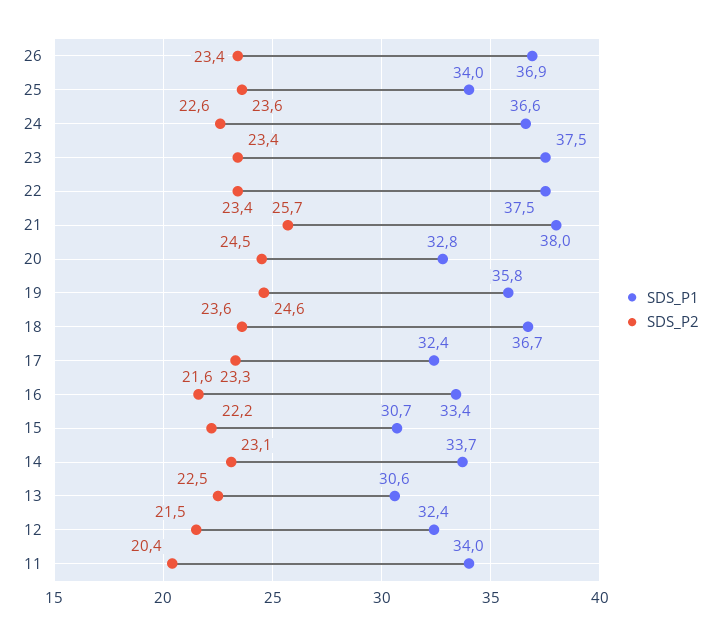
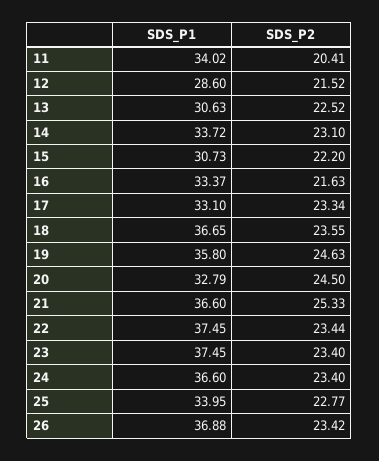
  {
    "SDS_P1": {
      "26": 36.88,
      "25": 33.95,
      "24": 36.6,
      "23": 37.45,
      "22": 37.45,
-     "21": 38,
+     "21": 36.6,
      "20": 32.79,
      "19": 35.8,
      "18": 36.65,
-     "17": 32.4,
+     "17": 33.1,
      "16": 33.37,
      "15": 30.73,
      "14": 33.72,
      "13": 30.63,
-     "12": 32.4,
+     "12": 28.6,
      "11": 34.02
    },
    "SDS_P2": {
      "26": 23.42,
-     "25": 23.6,
+     "25": 22.77,
-     "24": 22.6,
+     "24": 23.4,
      "23": 23.4,
      "22": 23.44,
-     "21": 25.7,
+     "21": 25.33,
      "20": 24.5,
      "19": 24.63,
      "18": 23.55,
      "17": 23.34,
      "16": 21.63,
      "15": 22.2,
      "14": 23.1,
      "13": 22.52,
      "12": 21.52,
      "11": 20.41
    }
  }

